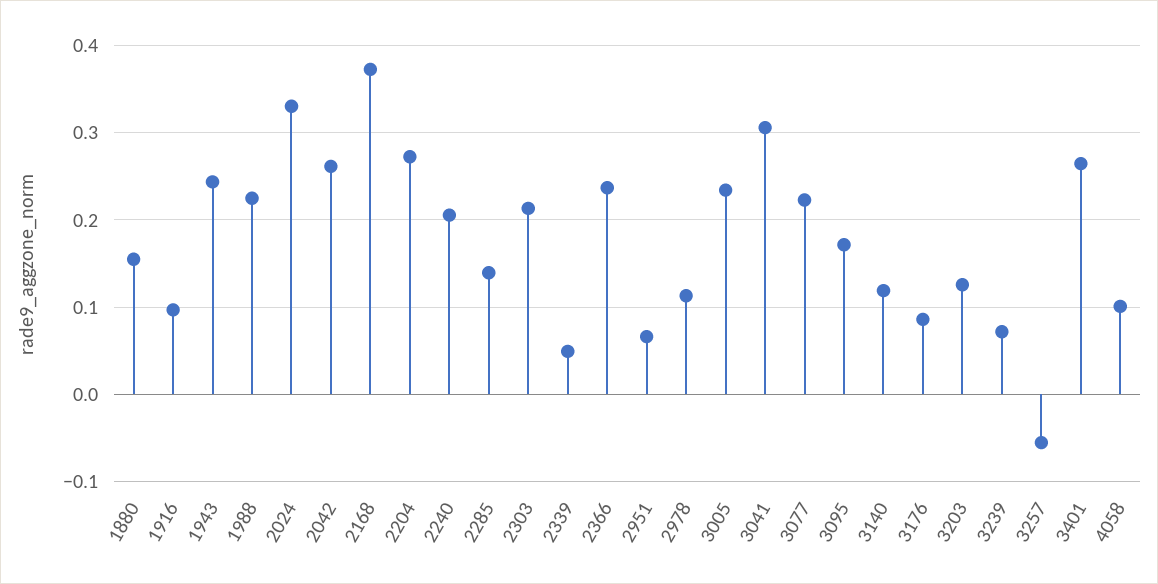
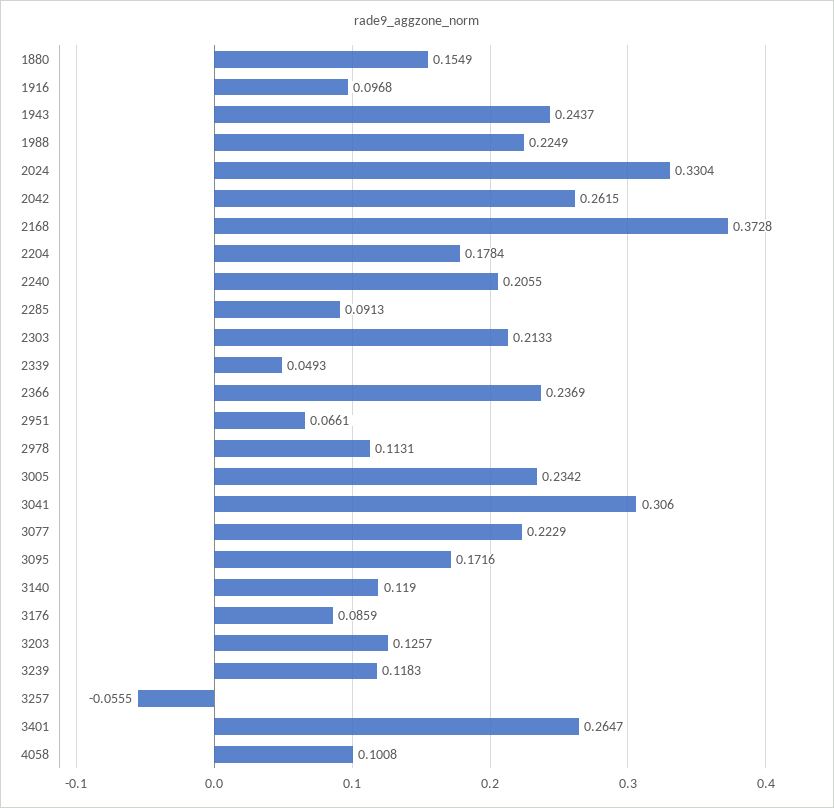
  {
    "1880": 0.1549,
    "1916": 0.0968,
    "1943": 0.2437,
    "1988": 0.2249,
    "2024": 0.3304,
    "2042": 0.2615,
    "2168": 0.3728,
-   "2204": 0.27,
+   "2204": 0.1784,
    "2240": 0.2055,
-   "2285": 0.14,
+   "2285": 0.0913,
    "2303": 0.2133,
    "2339": 0.0493,
    "2366": 0.2369,
    "2951": 0.0661,
    "2978": 0.1131,
    "3005": 0.2342,
    "3041": 0.306,
    "3077": 0.2229,
    "3095": 0.1716,
    "3140": 0.119,
    "3176": 0.0859,
    "3203": 0.1257,
-   "3239": 0.07,
+   "3239": 0.1183,
    "3257": -0.0555,
    "3401": 0.2647,
    "4058": 0.1008
  }

